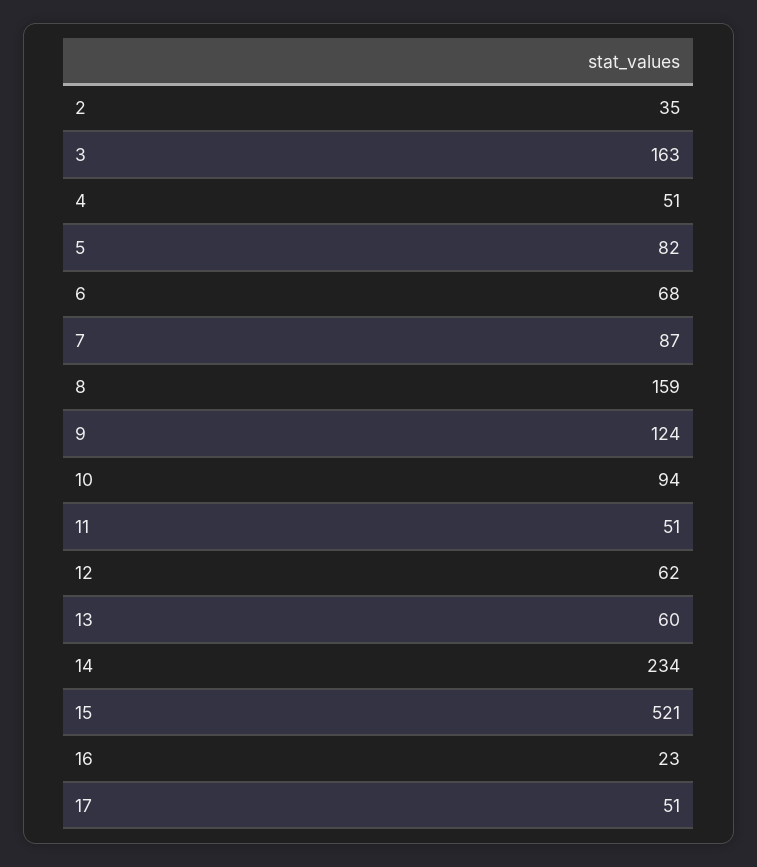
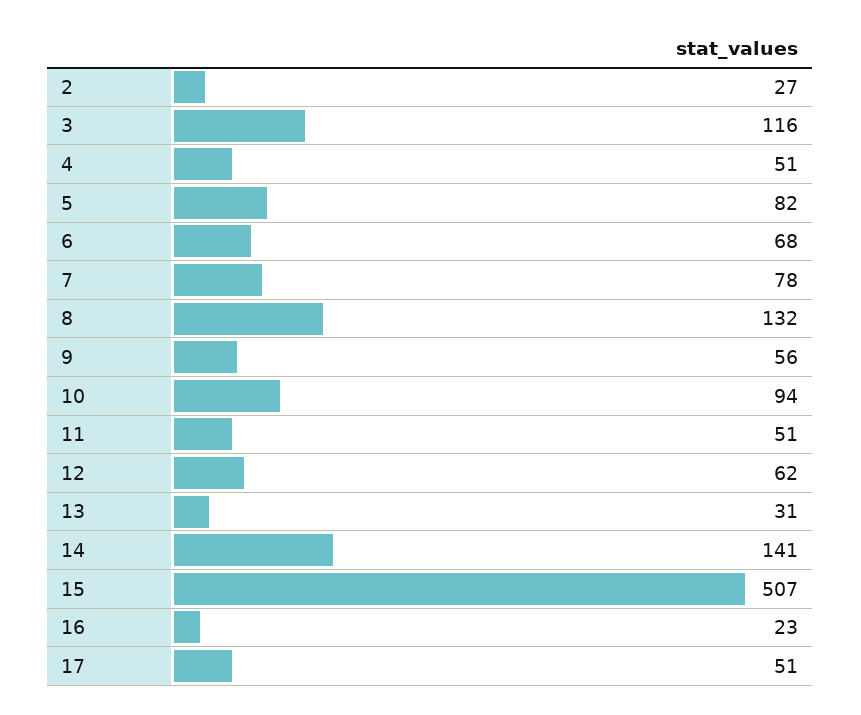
  {
-   "2": 35,
+   "2": 27,
-   "3": 163,
+   "3": 116,
    "4": 51,
    "5": 82,
    "6": 68,
-   "7": 87,
+   "7": 78,
-   "8": 159,
+   "8": 132,
-   "9": 124,
+   "9": 56,
    "10": 94,
    "11": 51,
    "12": 62,
-   "13": 60,
+   "13": 31,
-   "14": 234,
+   "14": 141,
-   "15": 521,
+   "15": 507,
    "16": 23,
    "17": 51
  }

